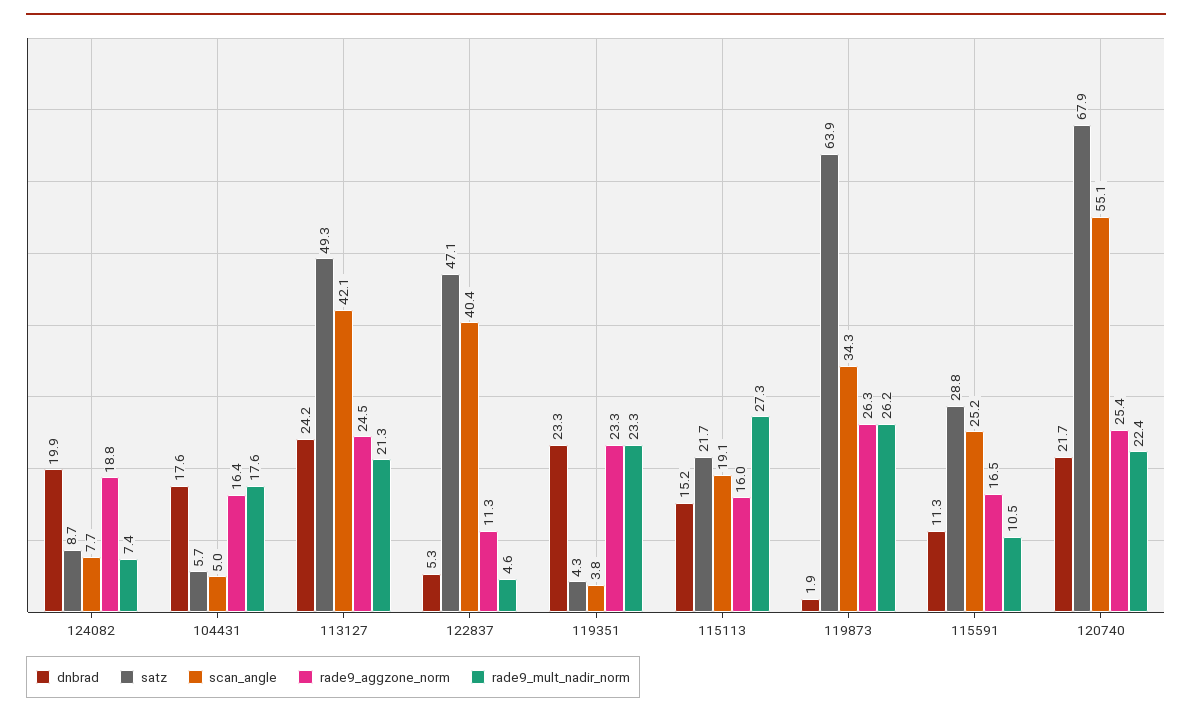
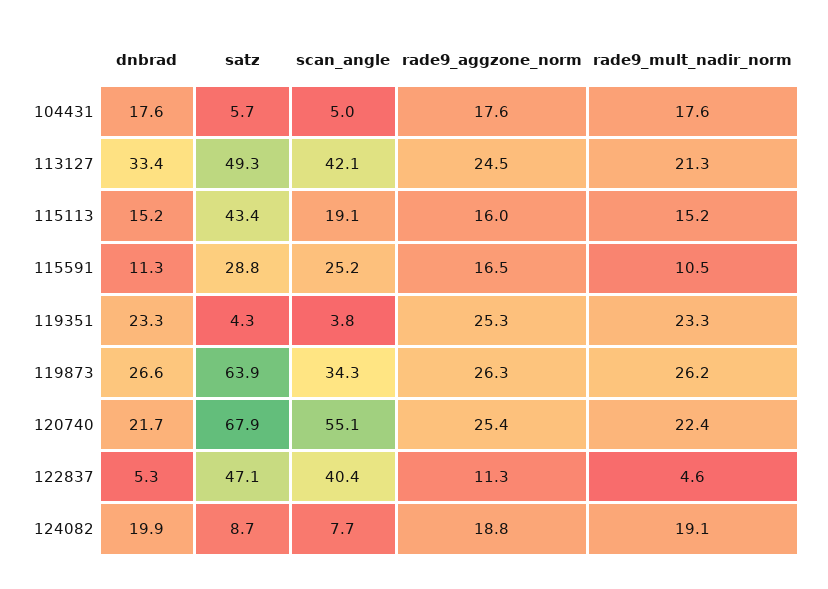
  {
    "dnbrad": {
      "124082": 19.9,
      "104431": 17.6,
-     "113127": 24.2,
+     "113127": 33.4,
      "122837": 5.3,
      "119351": 23.3,
      "115113": 15.2,
-     "119873": 1.9,
+     "119873": 26.6,
      "115591": 11.3,
      "120740": 21.7
    },
    "satz": {
      "124082": 8.7,
      "104431": 5.7,
      "113127": 49.3,
      "122837": 47.1,
      "119351": 4.3,
-     "115113": 21.7,
+     "115113": 43.4,
      "119873": 63.9,
      "115591": 28.8,
      "120740": 67.9
    },
    "scan_angle": {
      "124082": 7.7,
      "104431": 5,
      "113127": 42.1,
      "122837": 40.4,
      "119351": 3.8,
      "115113": 19.1,
      "119873": 34.3,
      "115591": 25.2,
      "120740": 55.1
    },
    "rade9_aggzone_norm": {
      "124082": 18.8,
-     "104431": 16.4,
+     "104431": 17.6,
      "113127": 24.5,
      "122837": 11.3,
-     "119351": 23.3,
+     "119351": 25.3,
      "115113": 16,
      "119873": 26.3,
      "115591": 16.5,
      "120740": 25.4
    },
    "rade9_mult_nadir_norm": {
-     "124082": 7.4,
+     "124082": 19.1,
      "104431": 17.6,
      "113127": 21.3,
      "122837": 4.6,
      "119351": 23.3,
-     "115113": 27.3,
+     "115113": 15.2,
      "119873": 26.2,
      "115591": 10.5,
      "120740": 22.4
    }
  }

